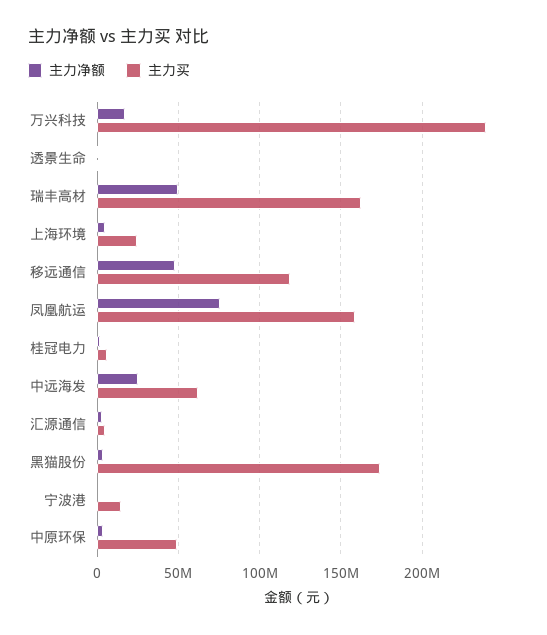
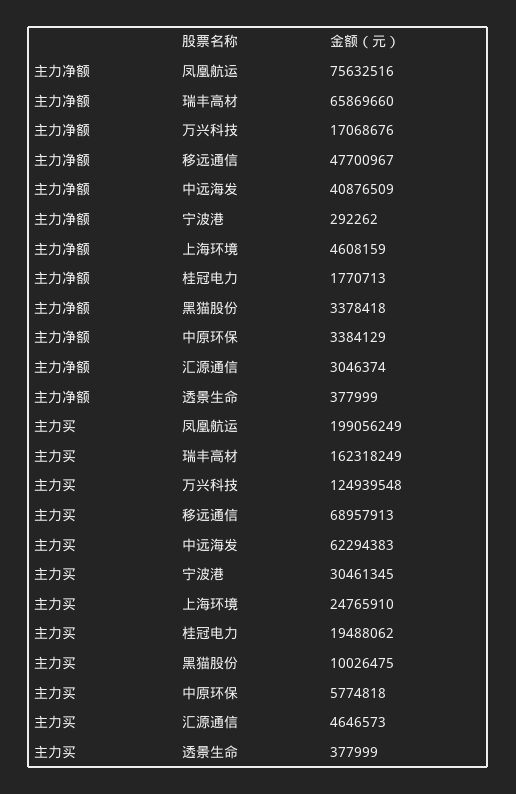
  {
    "主力净额": {
      "万兴科技": 17068676,
      "透景生命": 377999,
-     "瑞丰高材": 50000000,
+     "瑞丰高材": 65869660,
      "上海环境": 4608159,
      "移远通信": 47700967,
      "凤凰航运": 75632516,
      "桂冠电力": 1770713,
-     "中远海发": 25000000,
+     "中远海发": 40876509,
      "汇源通信": 3046374,
      "黑猫股份": 3378418,
      "宁波港": 292262,
      "中原环保": 3384129
    },
    "主力买": {
-     "万兴科技": 240000000,
+     "万兴科技": 124939548,
      "透景生命": 377999,
      "瑞丰高材": 162318249,
      "上海环境": 24765910,
-     "移远通信": 120000000,
+     "移远通信": 68957913,
-     "凤凰航运": 160000000,
+     "凤凰航运": 199056249,
-     "桂冠电力": 5000000,
+     "桂冠电力": 19488062,
      "中远海发": 62294383,
      "汇源通信": 4646573,
-     "黑猫股份": 175000000,
+     "黑猫股份": 10026475,
-     "宁波港": 15000000,
+     "宁波港": 30461345,
-     "中原环保": 50000000
+     "中原环保": 5774818
    }
  }

